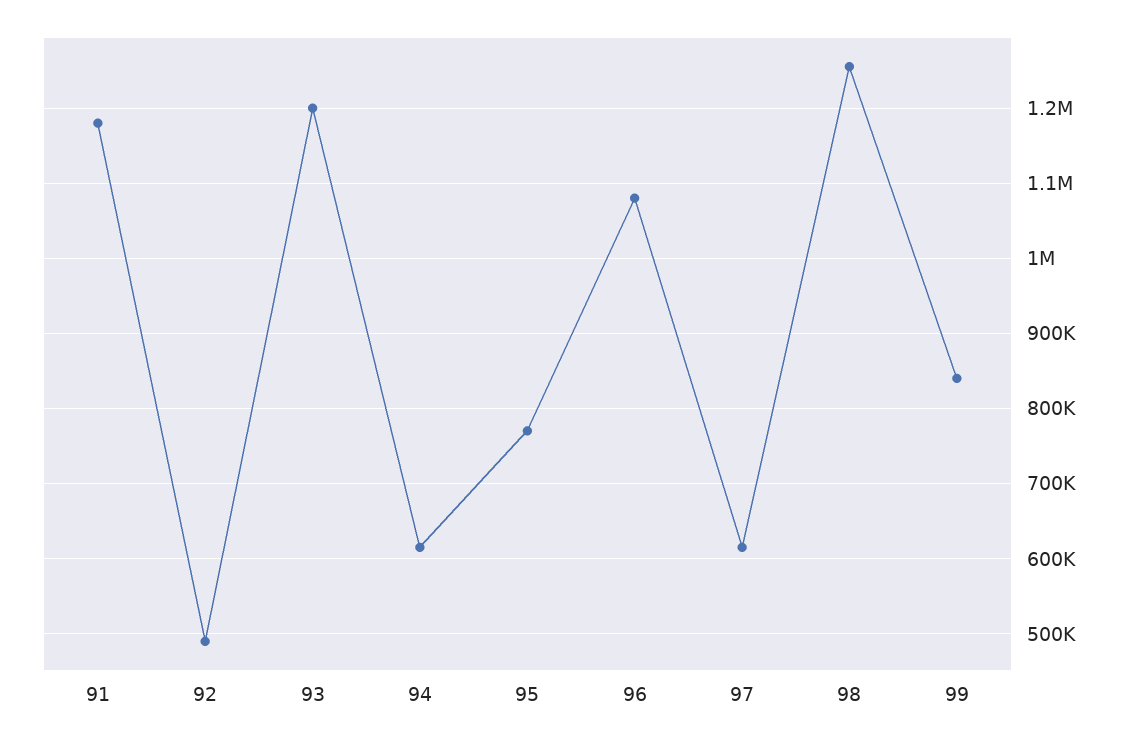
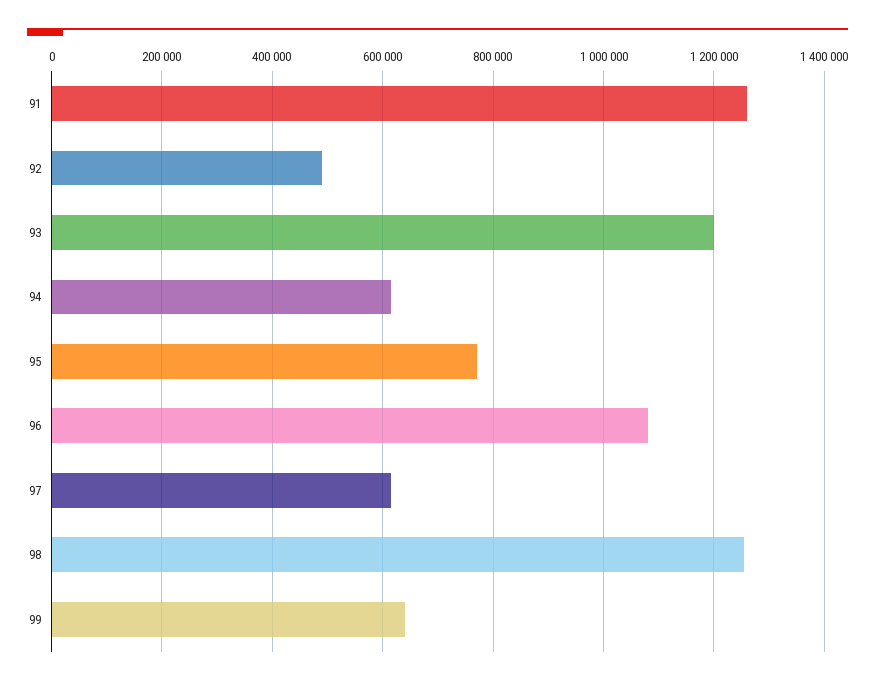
  {
-   "91": 1180000,
+   "91": 1260000,
    "92": 490000,
    "93": 1200000,
    "94": 620000,
    "95": 770000,
    "96": 1080000,
    "97": 620000,
    "98": 1260000,
-   "99": 840000
+   "99": 640000
  }

